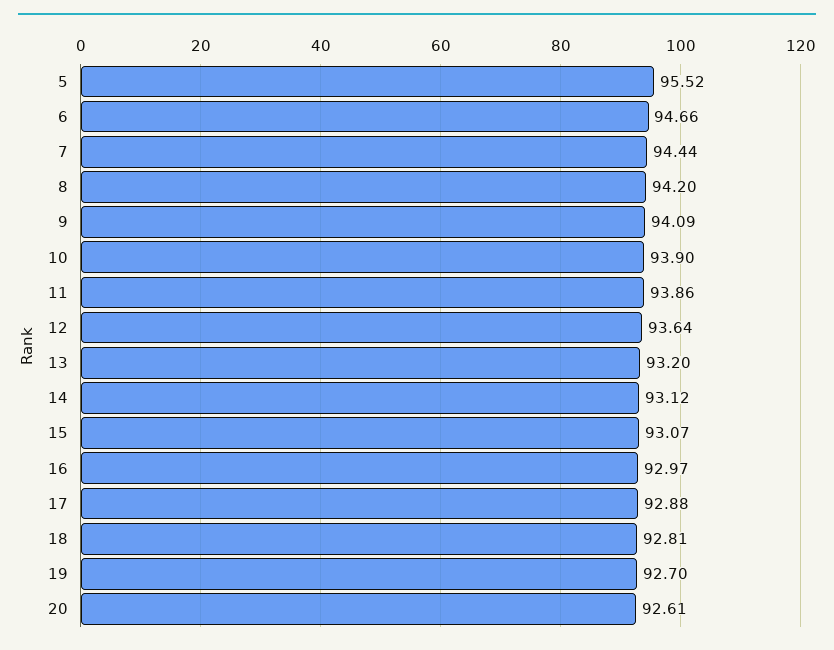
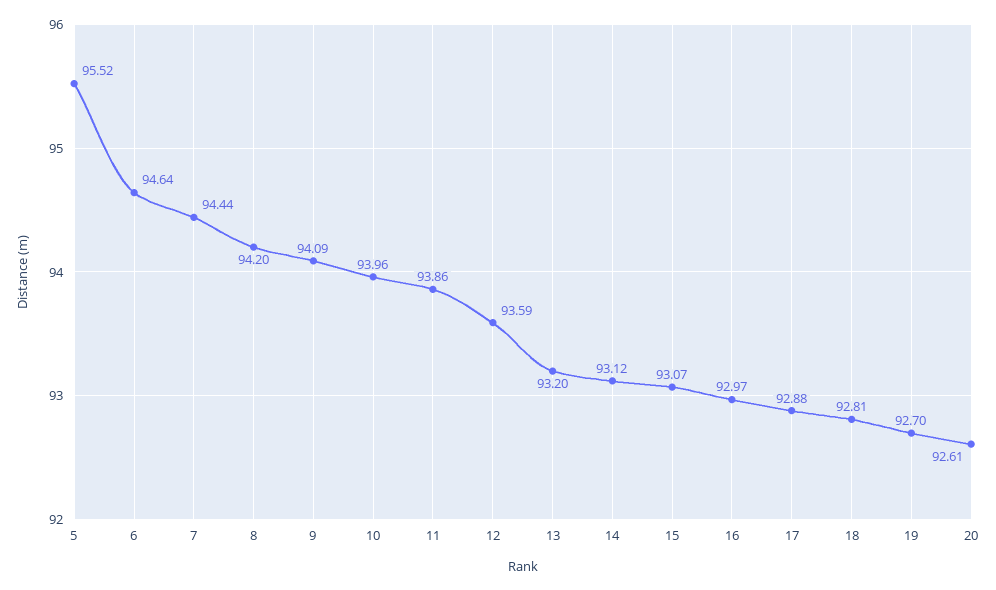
  {
    "5": 95.52,
-   "6": 94.66,
+   "6": 94.64,
    "7": 94.44,
    "8": 94.2,
    "9": 94.09,
-   "10": 93.9,
+   "10": 93.96,
    "11": 93.86,
-   "12": 93.64,
+   "12": 93.59,
    "13": 93.2,
    "14": 93.12,
    "15": 93.07,
    "16": 92.97,
    "17": 92.88,
    "18": 92.81,
    "19": 92.7,
    "20": 92.61
  }

